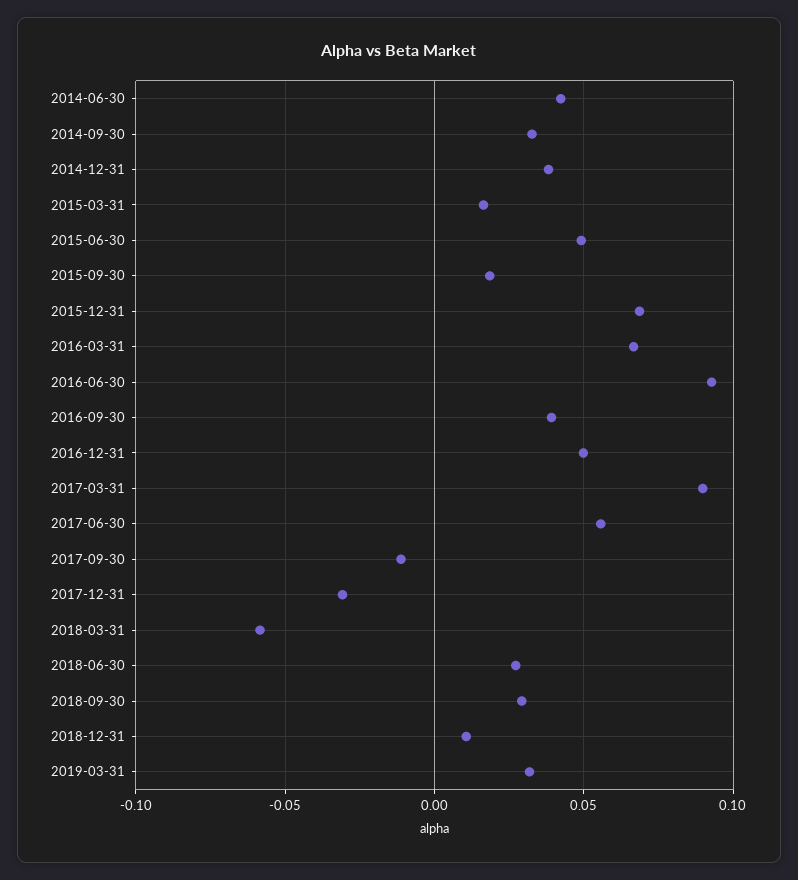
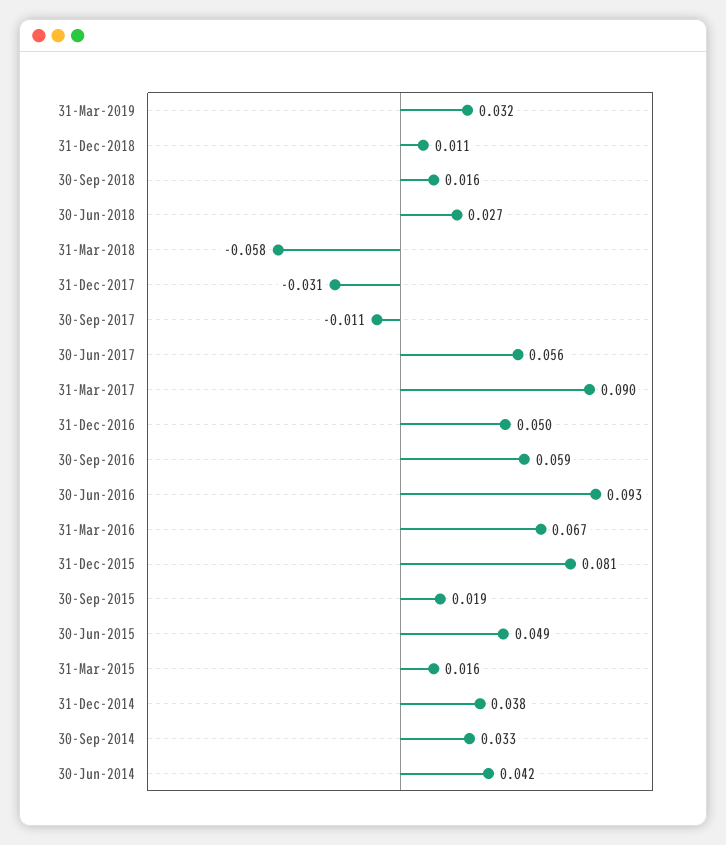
  {
    "2014-06-30": 0.042,
    "2014-09-30": 0.033,
    "2014-12-31": 0.038,
    "2015-03-31": 0.016,
    "2015-06-30": 0.049,
    "2015-09-30": 0.019,
-   "2015-12-31": 0.07,
+   "2015-12-31": 0.081,
    "2016-03-31": 0.067,
    "2016-06-30": 0.093,
-   "2016-09-30": 0.04,
+   "2016-09-30": 0.059,
    "2016-12-31": 0.05,
    "2017-03-31": 0.09,
    "2017-06-30": 0.056,
    "2017-09-30": -0.011,
    "2017-12-31": -0.031,
    "2018-03-31": -0.058,
    "2018-06-30": 0.027,
-   "2018-09-30": 0.03,
+   "2018-09-30": 0.016,
    "2018-12-31": 0.011,
    "2019-03-31": 0.032
  }

